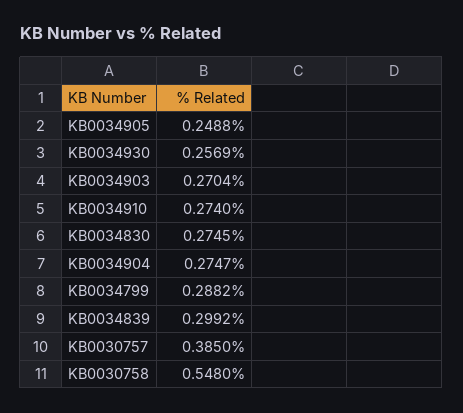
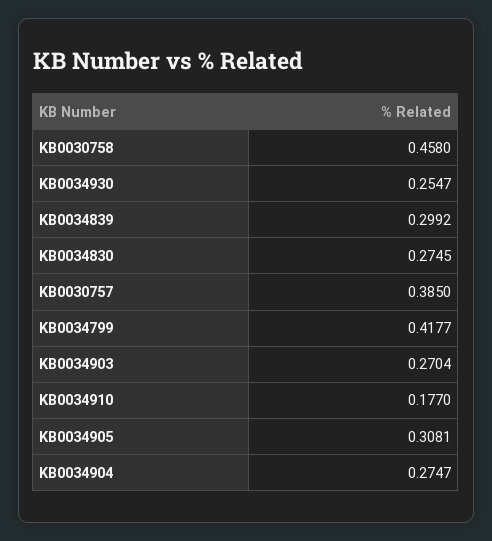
  {
-   "KB0034905": 0.2488,
+   "KB0034905": 0.3081,
-   "KB0034930": 0.2569,
+   "KB0034930": 0.2547,
    "KB0034903": 0.2704,
-   "KB0034910": 0.274,
+   "KB0034910": 0.177,
    "KB0034830": 0.2745,
    "KB0034904": 0.2747,
-   "KB0034799": 0.2882,
+   "KB0034799": 0.4177,
    "KB0034839": 0.2992,
    "KB0030757": 0.385,
-   "KB0030758": 0.548
+   "KB0030758": 0.458
  }

